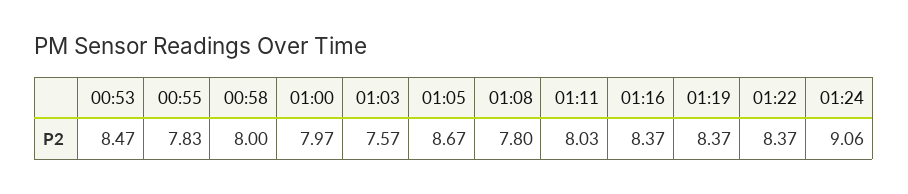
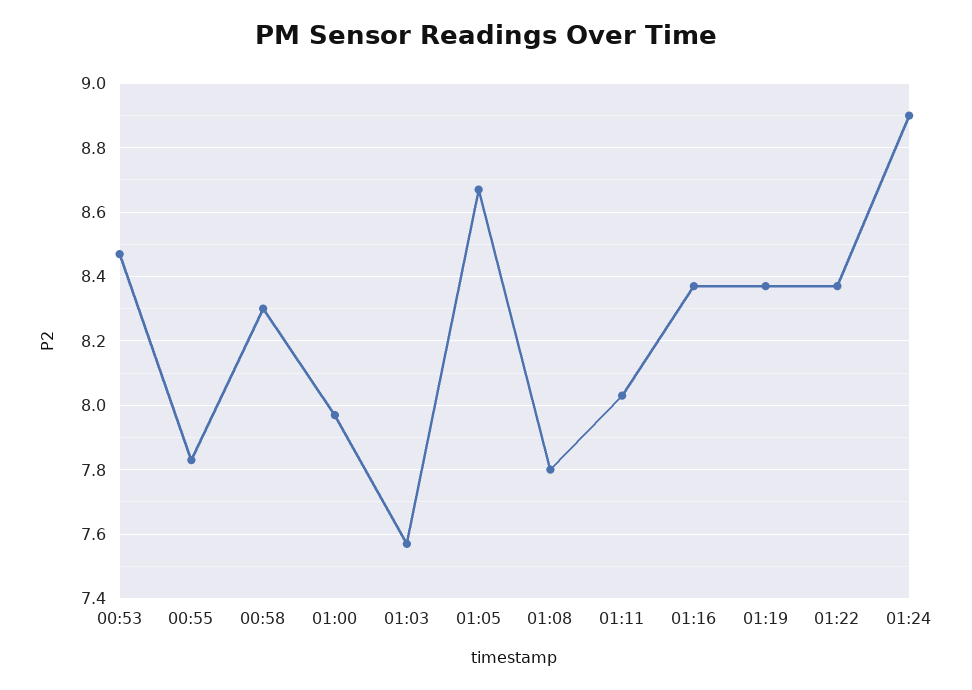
  {
    "00:53": 8.47,
    "00:55": 7.83,
-   "00:58": 8,
+   "00:58": 8.3,
    "01:00": 7.97,
    "01:03": 7.57,
    "01:05": 8.67,
    "01:08": 7.8,
    "01:11": 8.03,
    "01:16": 8.37,
    "01:19": 8.37,
    "01:22": 8.37,
-   "01:24": 9.06
+   "01:24": 8.9
  }

